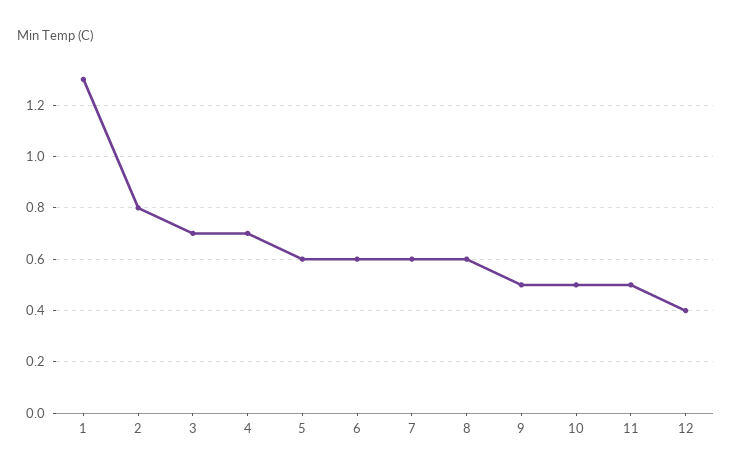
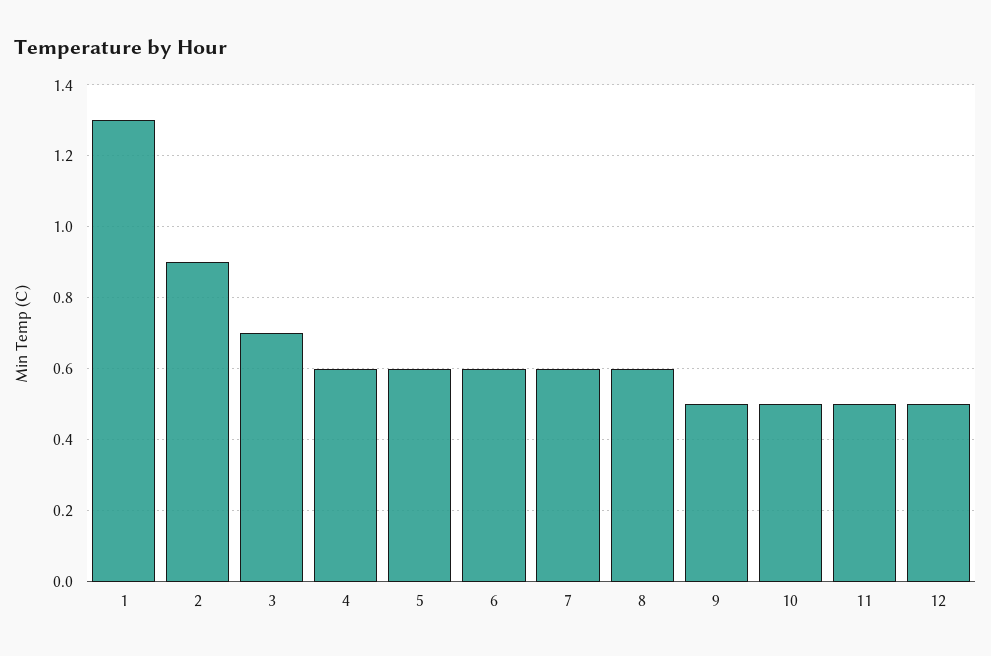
  {
    "1": 1.3,
-   "2": 0.8,
+   "2": 0.9,
    "3": 0.7,
-   "4": 0.7,
+   "4": 0.6,
    "5": 0.6,
    "6": 0.6,
    "7": 0.6,
    "8": 0.6,
    "9": 0.5,
    "10": 0.5,
    "11": 0.5,
-   "12": 0.4
+   "12": 0.5
  }

